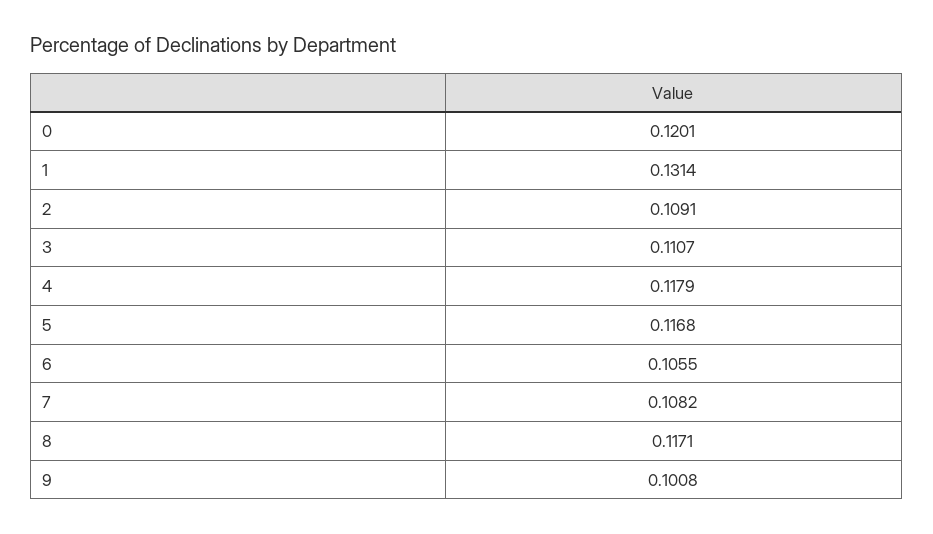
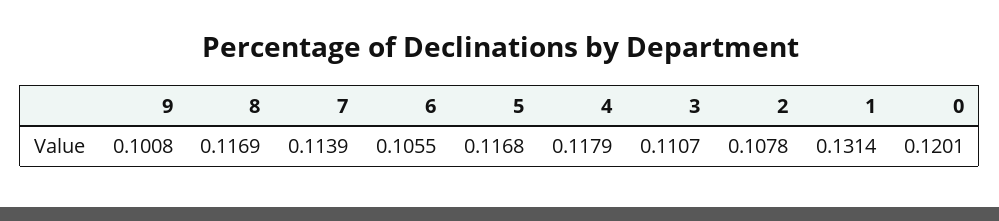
  {
    "0": 0.1201,
    "1": 0.1314,
-   "2": 0.1091,
+   "2": 0.1078,
    "3": 0.1107,
    "4": 0.1179,
    "5": 0.1168,
    "6": 0.1055,
-   "7": 0.1082,
+   "7": 0.1139,
-   "8": 0.1171,
+   "8": 0.1169,
    "9": 0.1008
  }

